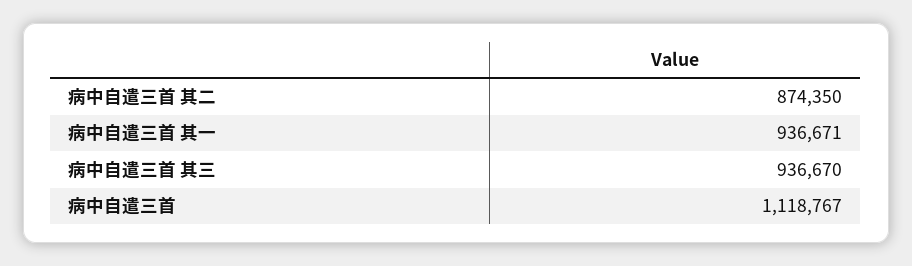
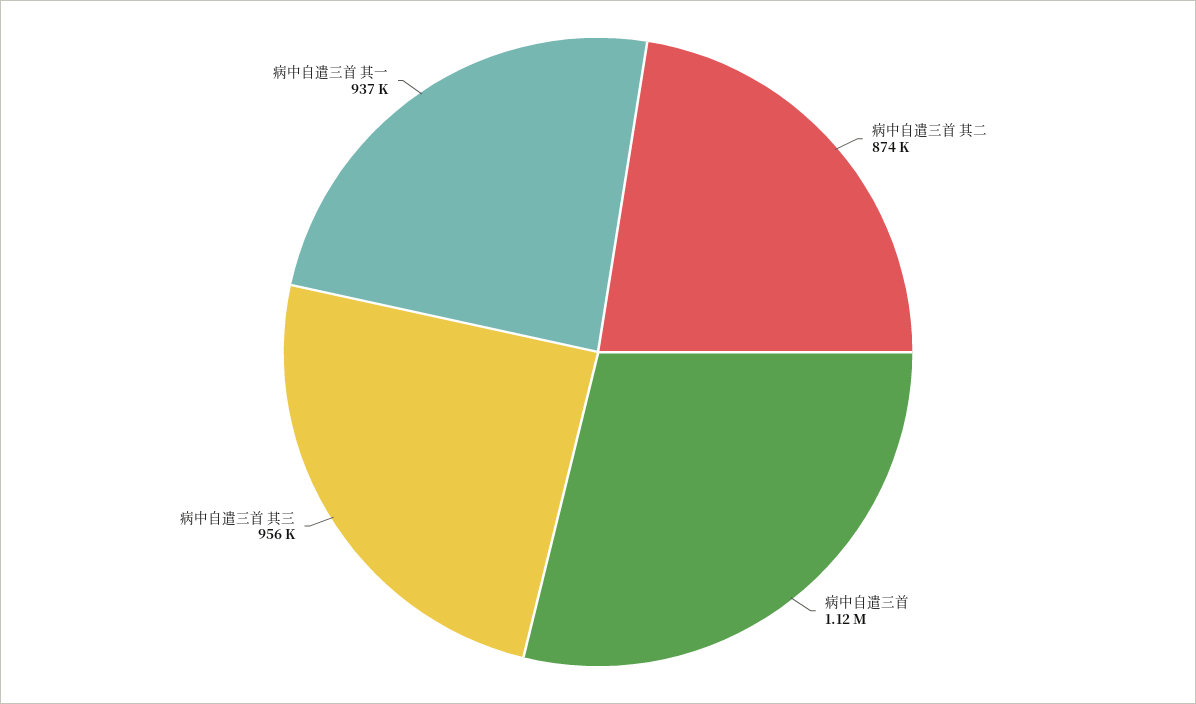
  {
    "病中自遣三首 其二": 874350,
    "病中自遣三首 其一": 936671,
-   "病中自遣三首 其三": 936670,
+   "病中自遣三首 其三": 956000,
    "病中自遣三首": 1118767
  }

